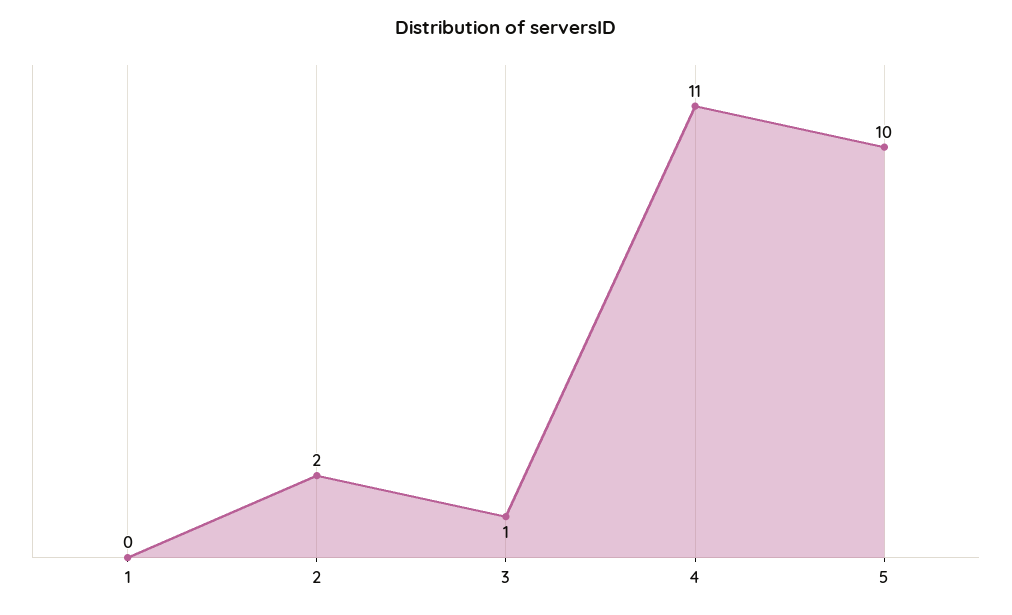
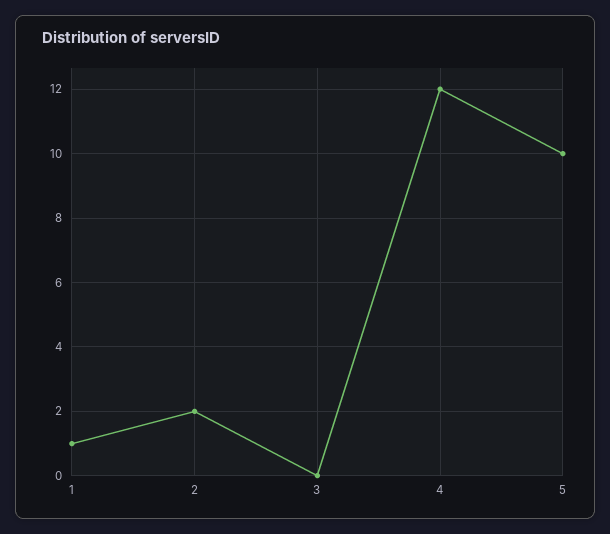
  {
-   "1": 0,
+   "1": 1,
    "2": 2,
-   "3": 1,
+   "3": 0,
-   "4": 11,
+   "4": 12,
    "5": 10
  }

